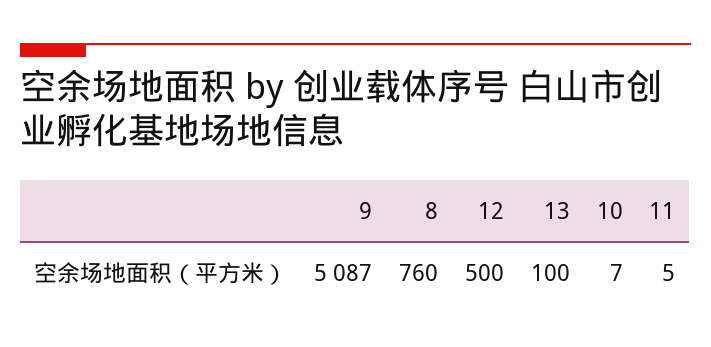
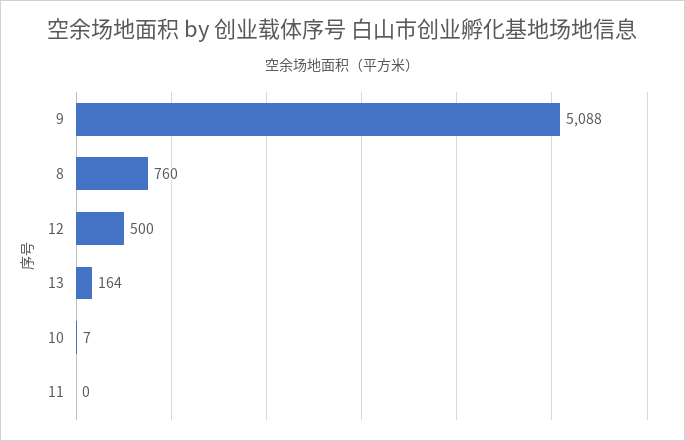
  {
-   "9": 5087,
+   "9": 5088,
    "8": 760,
    "12": 500,
-   "13": 100,
+   "13": 164,
    "10": 7,
-   "11": 5
+   "11": 0
  }

